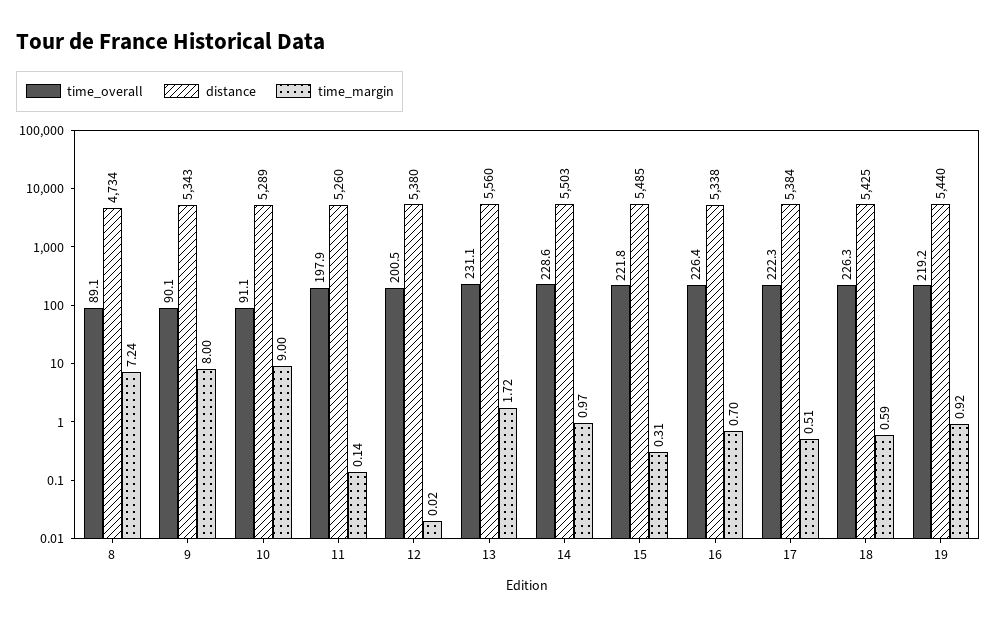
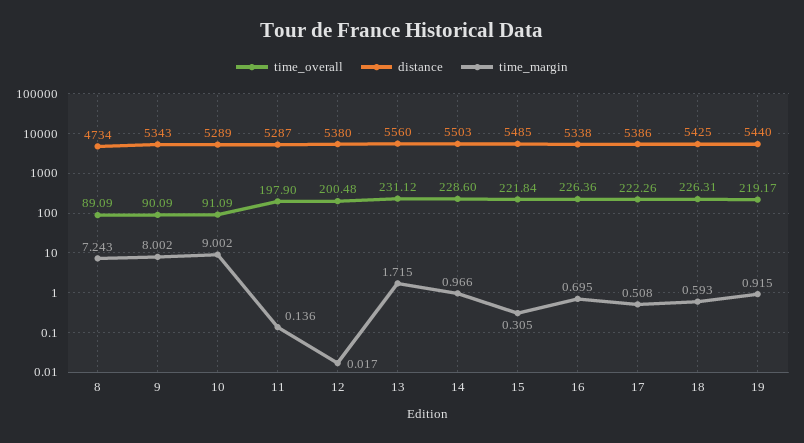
  {
    "time_overall": {
      "8": 89.09,
      "9": 90.09,
      "10": 91.09,
      "11": 197.9,
      "12": 200.48,
      "13": 231.12,
      "14": 228.6,
      "15": 221.84,
      "16": 226.36,
      "17": 222.26,
      "18": 226.31,
      "19": 219.17
    },
    "distance": {
      "8": 4734,
      "9": 5343,
      "10": 5289,
-     "11": 5260,
+     "11": 5287,
      "12": 5380,
      "13": 5560,
      "14": 5503,
      "15": 5485,
      "16": 5338,
-     "17": 5384,
+     "17": 5386,
      "18": 5425,
      "19": 5440
    },
    "time_margin": {
      "8": 7.243,
      "9": 8.002,
      "10": 9.002,
      "11": 0.136,
      "12": 0.017,
      "13": 1.715,
      "14": 0.966,
      "15": 0.305,
      "16": 0.695,
      "17": 0.508,
      "18": 0.593,
      "19": 0.915
    }
  }

